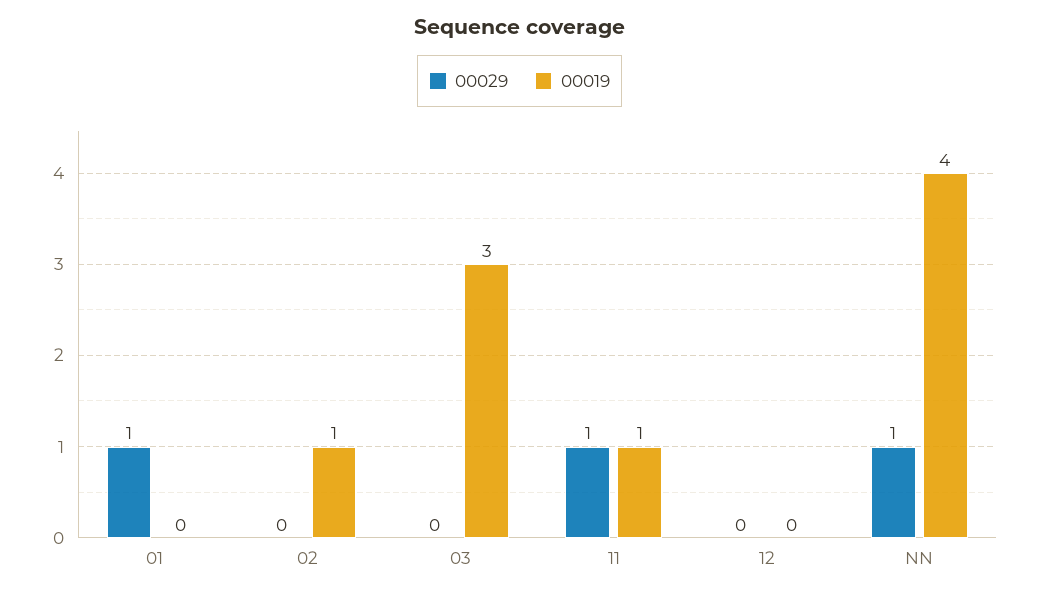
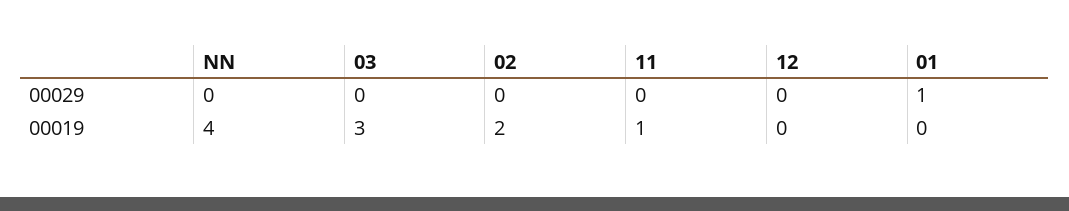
  {
    "00029": {
      "01": 1,
      "02": 0,
      "03": 0,
-     "11": 1,
+     "11": 0,
      "12": 0,
-     "NN": 1
+     "NN": 0
    },
    "00019": {
      "01": 0,
-     "02": 1,
+     "02": 2,
      "03": 3,
      "11": 1,
      "12": 0,
      "NN": 4
    }
  }

